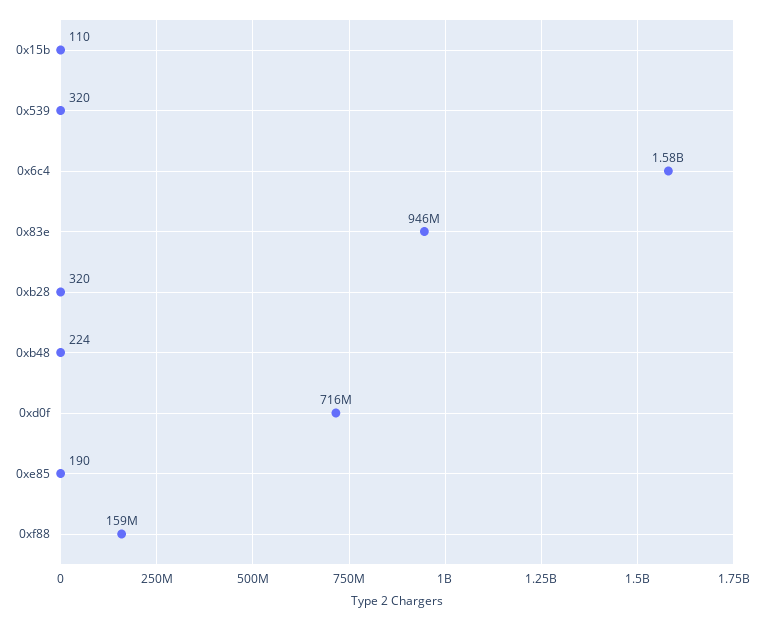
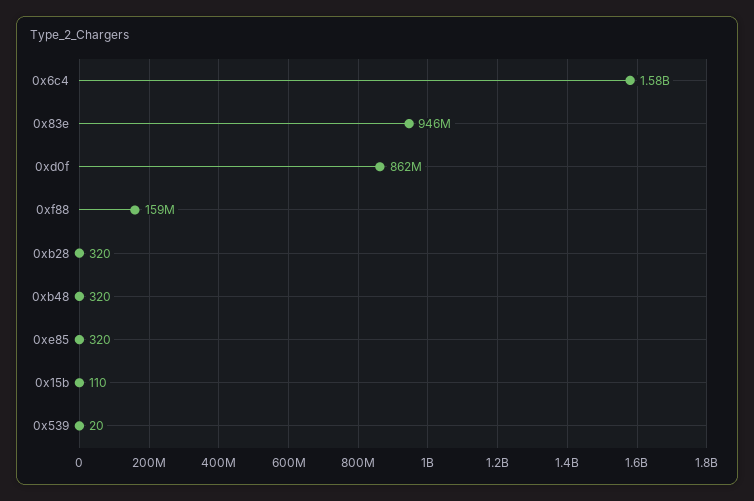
  {
    "0x15b": 110,
-   "0x539": 320,
+   "0x539": 20,
    "0x6c4": 1580000000,
    "0x83e": 946000000,
    "0xb28": 320,
-   "0xb48": 224,
+   "0xb48": 320,
-   "0xd0f": 716000000,
+   "0xd0f": 862000000,
-   "0xe85": 190,
+   "0xe85": 320,
    "0xf88": 159000000
  }

